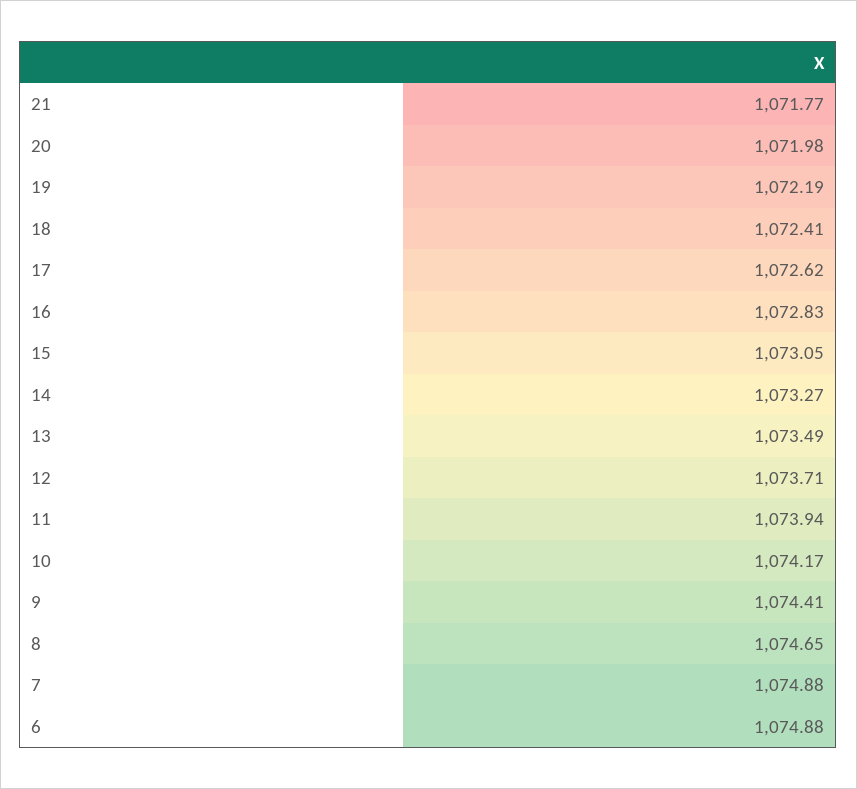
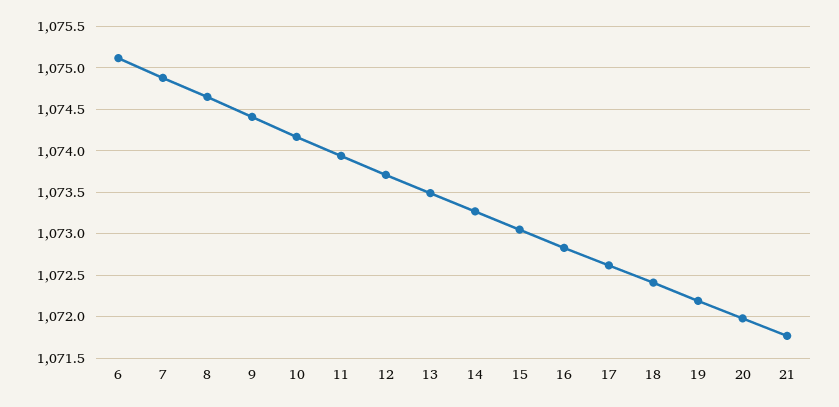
  {
    "21": 1071.77,
    "20": 1071.98,
    "19": 1072.19,
    "18": 1072.41,
    "17": 1072.62,
    "16": 1072.83,
    "15": 1073.05,
    "14": 1073.27,
    "13": 1073.49,
    "12": 1073.71,
    "11": 1073.94,
    "10": 1074.17,
    "9": 1074.41,
    "8": 1074.65,
    "7": 1074.88,
-   "6": 1074.88
+   "6": 1075.1
  }

